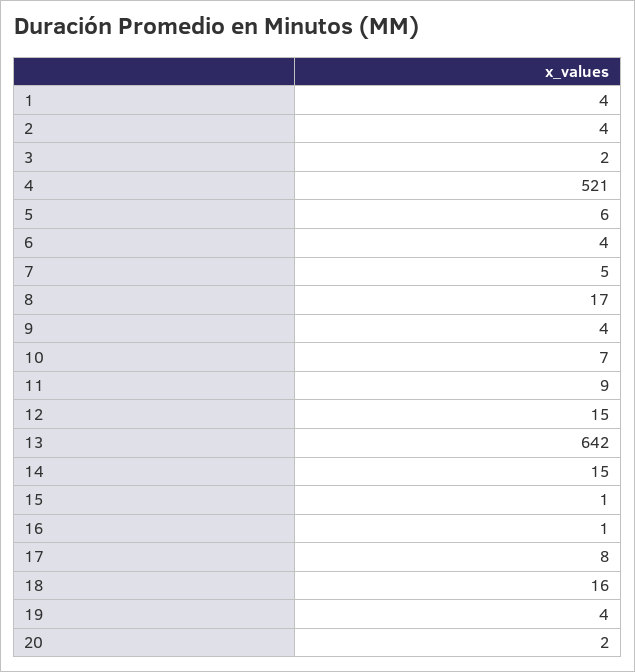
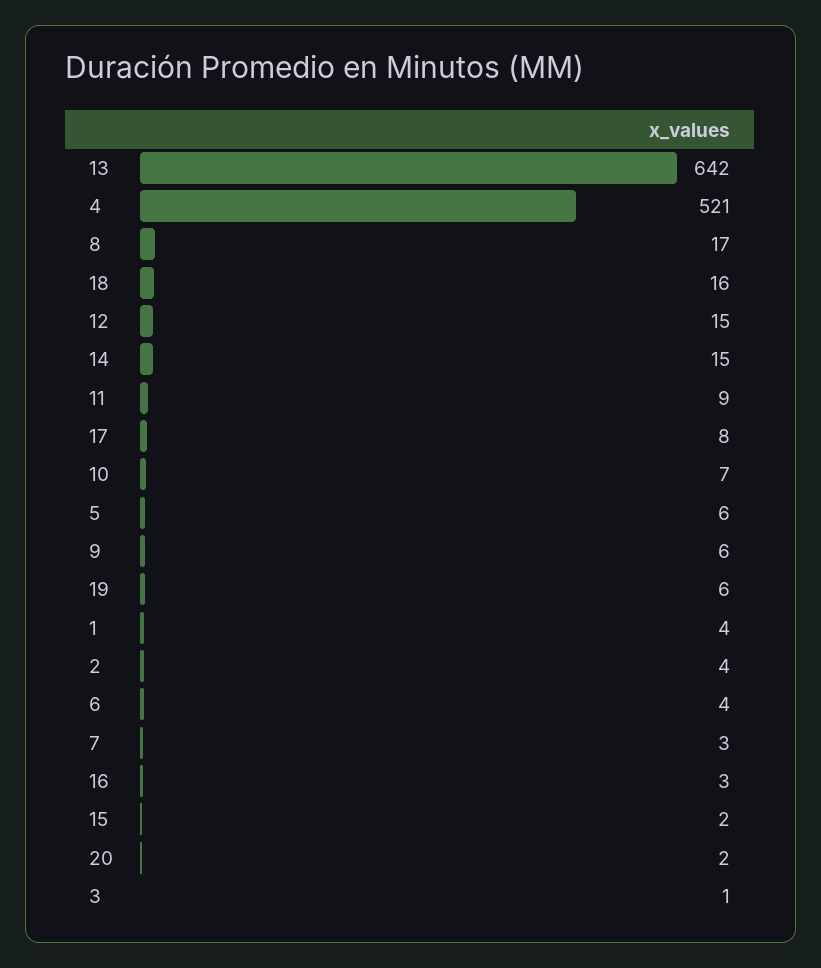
  {
    "1": 4,
    "2": 4,
-   "3": 2,
+   "3": 1,
    "4": 521,
    "5": 6,
    "6": 4,
-   "7": 5,
+   "7": 3,
    "8": 17,
-   "9": 4,
+   "9": 6,
    "10": 7,
    "11": 9,
    "12": 15,
    "13": 642,
    "14": 15,
-   "15": 1,
+   "15": 2,
-   "16": 1,
+   "16": 3,
    "17": 8,
    "18": 16,
-   "19": 4,
+   "19": 6,
    "20": 2
  }

